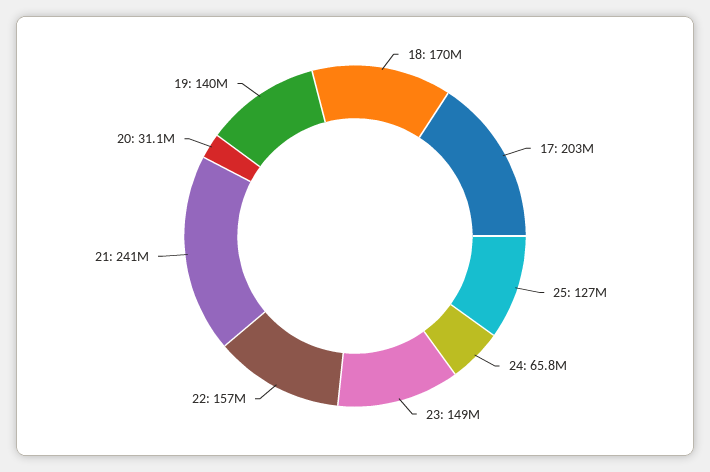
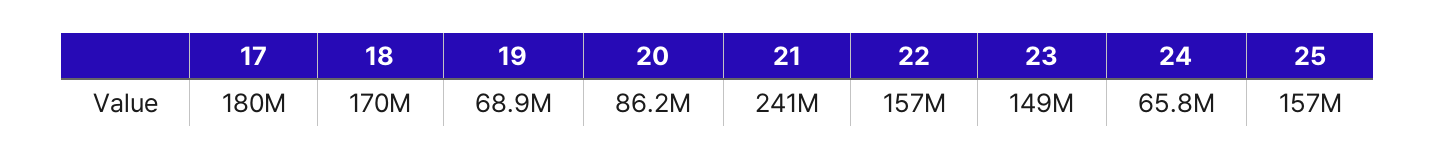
  {
    "18": 170000000,
-   "17": 203000000,
+   "17": 180000000,
-   "25": 127000000,
+   "25": 157000000,
    "24": 65800000,
    "23": 149000000,
    "22": 157000000,
    "21": 241000000,
-   "20": 31100000,
+   "20": 86200000,
-   "19": 140000000
+   "19": 68900000
  }

